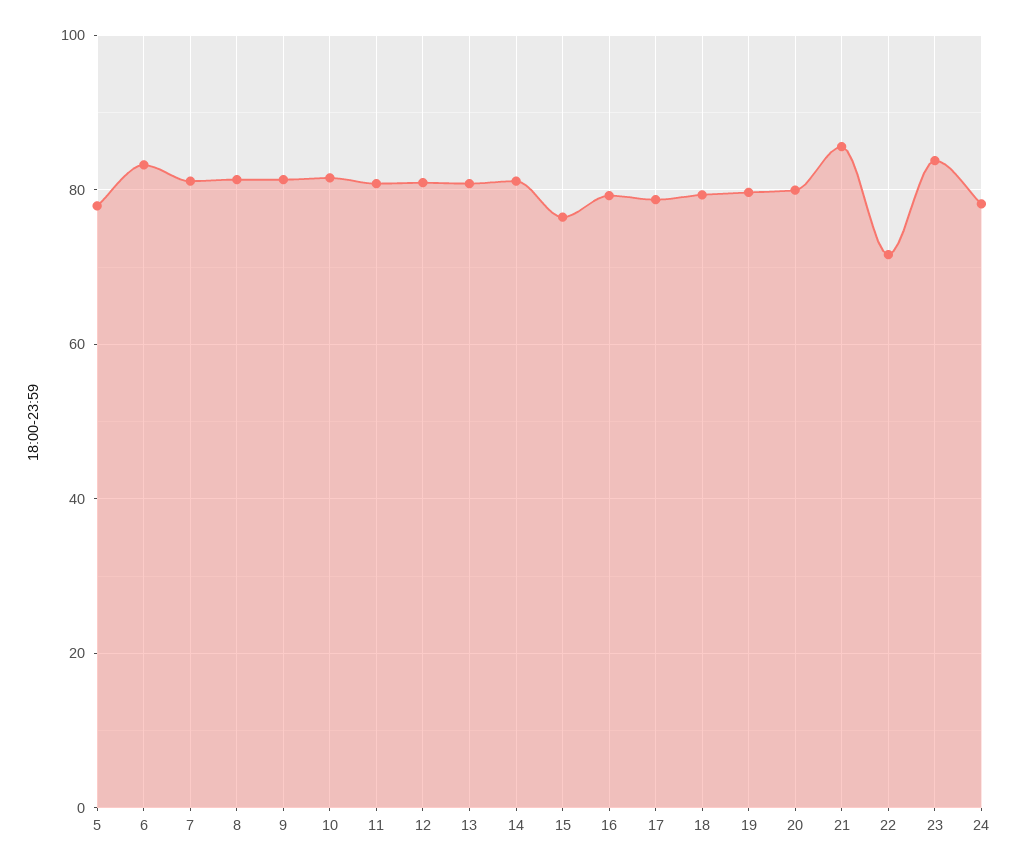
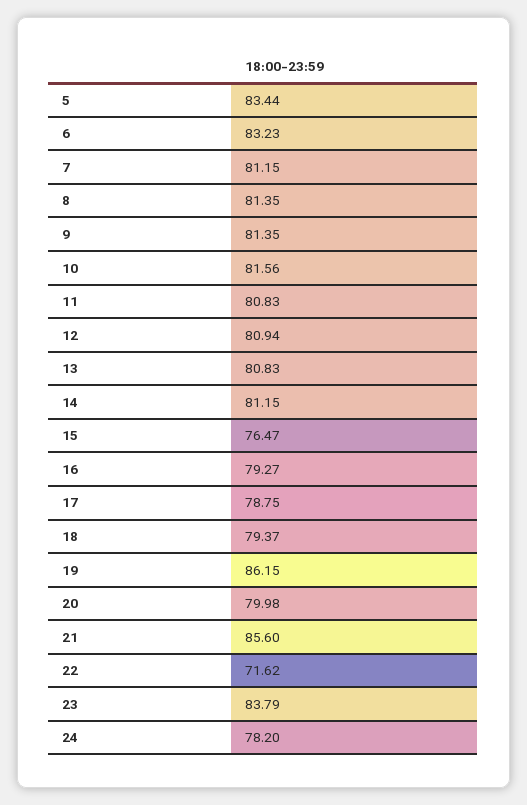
  {
-   "5": 78,
+   "5": 83.44,
    "6": 83.23,
    "7": 81.15,
    "8": 81.35,
    "9": 81.35,
    "10": 81.56,
    "11": 80.83,
    "12": 80.94,
    "13": 80.83,
    "14": 81.15,
    "15": 76.47,
    "16": 79.27,
    "17": 78.75,
    "18": 79.37,
-   "19": 80,
+   "19": 86.15,
    "20": 79.98,
    "21": 85.6,
    "22": 71.62,
    "23": 83.79,
    "24": 78.2
  }

